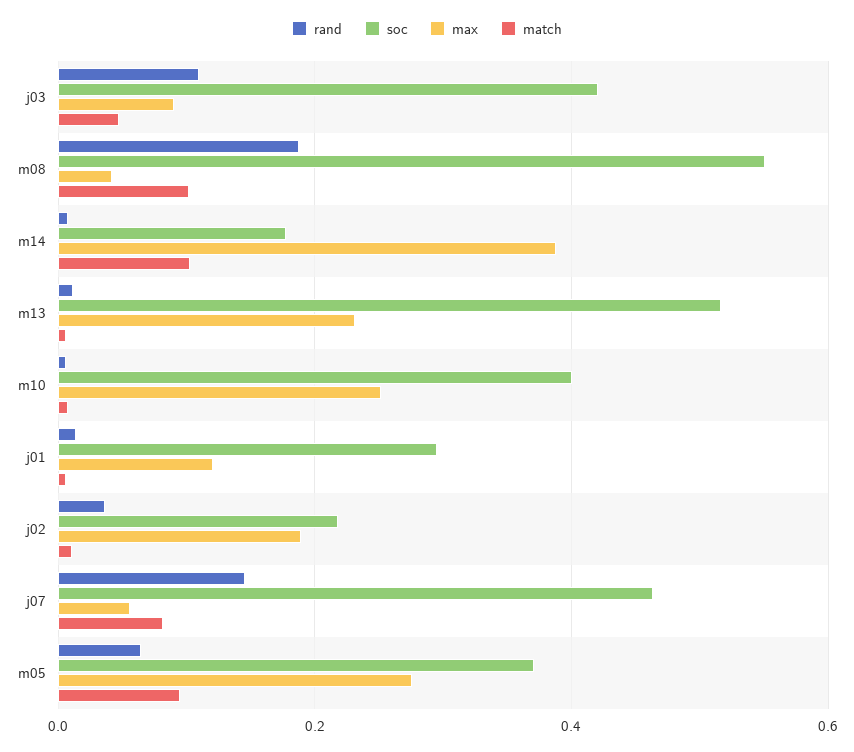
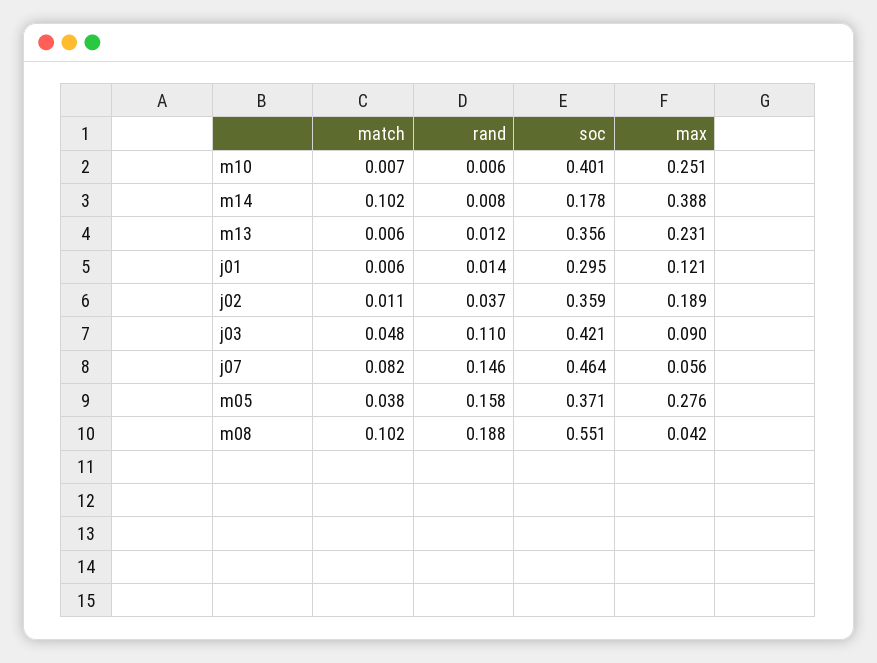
  {
    "rand": {
      "j03": 0.11,
      "m08": 0.188,
      "m14": 0.008,
      "m13": 0.012,
      "m10": 0.006,
      "j01": 0.014,
      "j02": 0.037,
      "j07": 0.146,
-     "m05": 0.06
+     "m05": 0.158
    },
    "soc": {
      "j03": 0.421,
      "m08": 0.551,
      "m14": 0.178,
-     "m13": 0.52,
+     "m13": 0.356,
      "m10": 0.401,
      "j01": 0.295,
-     "j02": 0.22,
+     "j02": 0.359,
      "j07": 0.464,
      "m05": 0.371
    },
    "max": {
      "j03": 0.09,
      "m08": 0.042,
      "m14": 0.388,
      "m13": 0.231,
      "m10": 0.251,
      "j01": 0.121,
      "j02": 0.189,
      "j07": 0.056,
      "m05": 0.276
    },
    "match": {
      "j03": 0.048,
      "m08": 0.102,
      "m14": 0.102,
      "m13": 0.006,
      "m10": 0.007,
      "j01": 0.006,
      "j02": 0.011,
      "j07": 0.082,
-     "m05": 0.1
+     "m05": 0.038
    }
  }

